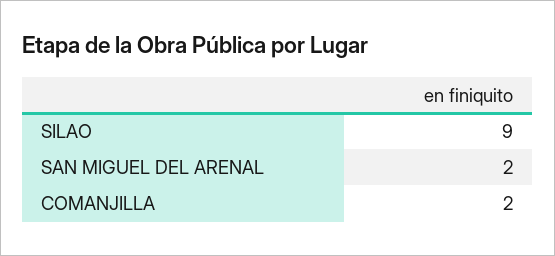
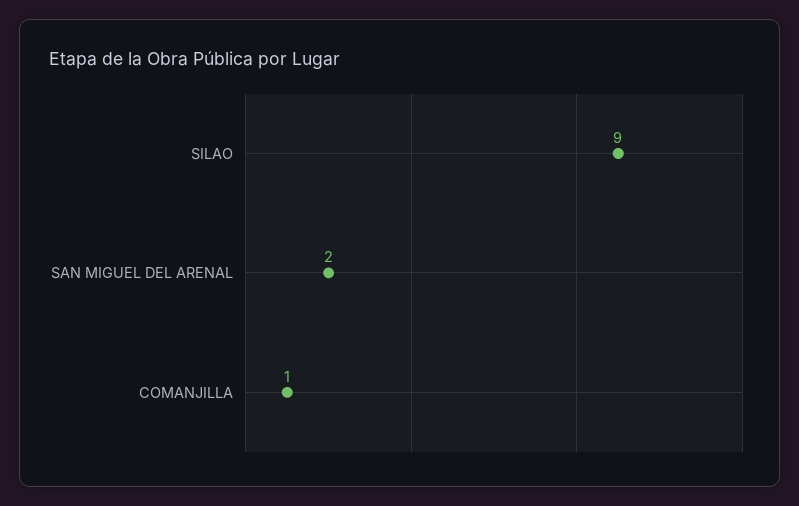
  {
    "SILAO": 9,
    "SAN MIGUEL DEL ARENAL": 2,
-   "COMANJILLA": 2
+   "COMANJILLA": 1
  }

